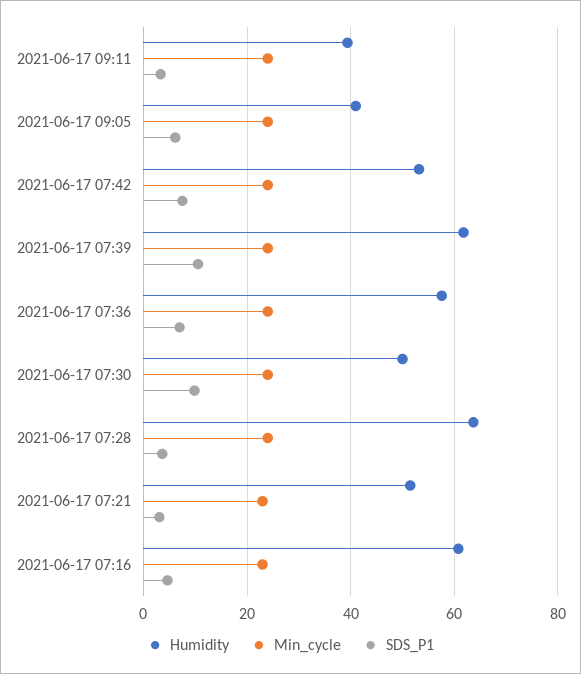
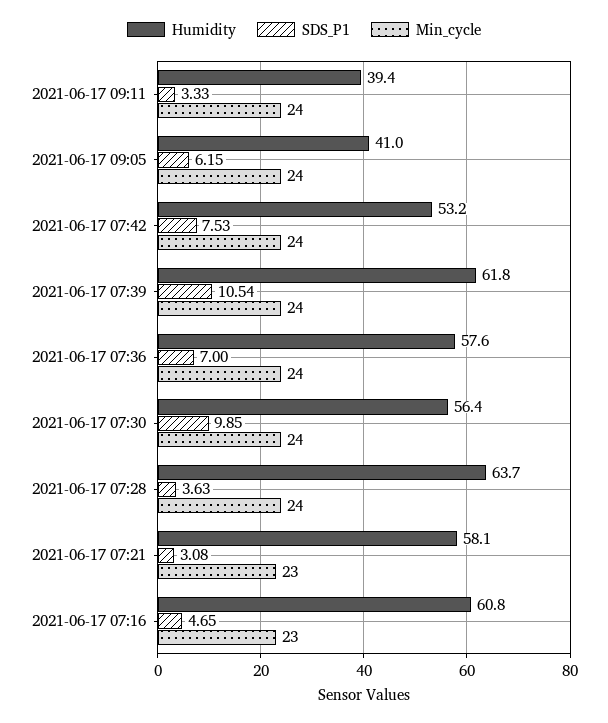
  {
    "Humidity": {
      "2021-06-17 09:11": 39.4,
      "2021-06-17 09:05": 41,
      "2021-06-17 07:42": 53.2,
      "2021-06-17 07:39": 61.8,
      "2021-06-17 07:36": 57.6,
-     "2021-06-17 07:30": 50,
+     "2021-06-17 07:30": 56.4,
      "2021-06-17 07:28": 63.7,
-     "2021-06-17 07:21": 52,
+     "2021-06-17 07:21": 58.1,
      "2021-06-17 07:16": 60.8
    },
    "Min_cycle": {
      "2021-06-17 09:11": 24,
      "2021-06-17 09:05": 24,
      "2021-06-17 07:42": 24,
      "2021-06-17 07:39": 24,
      "2021-06-17 07:36": 24,
      "2021-06-17 07:30": 24,
      "2021-06-17 07:28": 24,
      "2021-06-17 07:21": 23,
      "2021-06-17 07:16": 23
    },
    "SDS_P1": {
      "2021-06-17 09:11": 3.33,
      "2021-06-17 09:05": 6.15,
      "2021-06-17 07:42": 7.53,
      "2021-06-17 07:39": 10.54,
      "2021-06-17 07:36": 7,
      "2021-06-17 07:30": 9.85,
      "2021-06-17 07:28": 3.63,
      "2021-06-17 07:21": 3.08,
      "2021-06-17 07:16": 4.65
    }
  }

